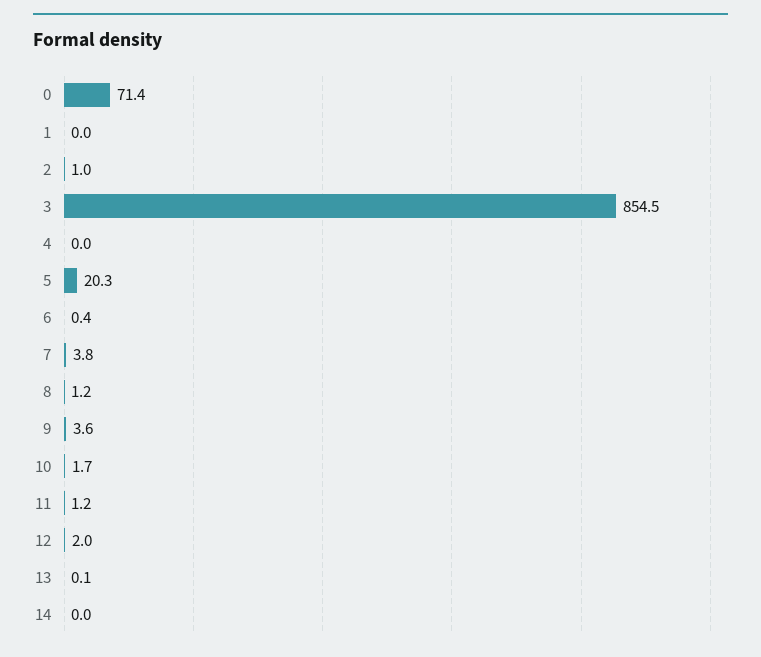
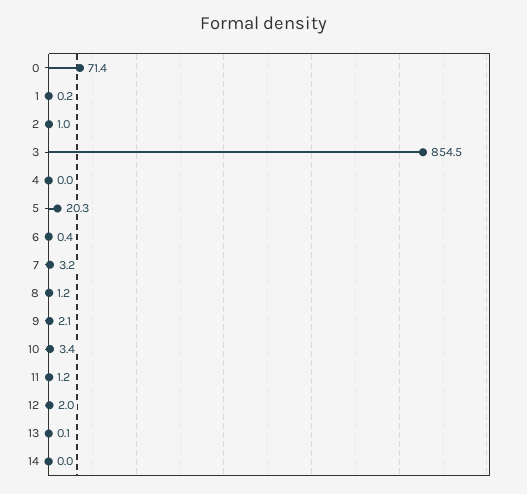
  {
    "0": 71.4,
-   "1": 0,
+   "1": 0.2,
    "2": 1,
    "3": 854.5,
    "4": 0,
    "5": 20.3,
    "6": 0.4,
-   "7": 3.8,
+   "7": 3.2,
    "8": 1.2,
-   "9": 3.6,
+   "9": 2.1,
-   "10": 1.7,
+   "10": 3.4,
    "11": 1.2,
    "12": 2,
    "13": 0.1,
    "14": 0
  }

